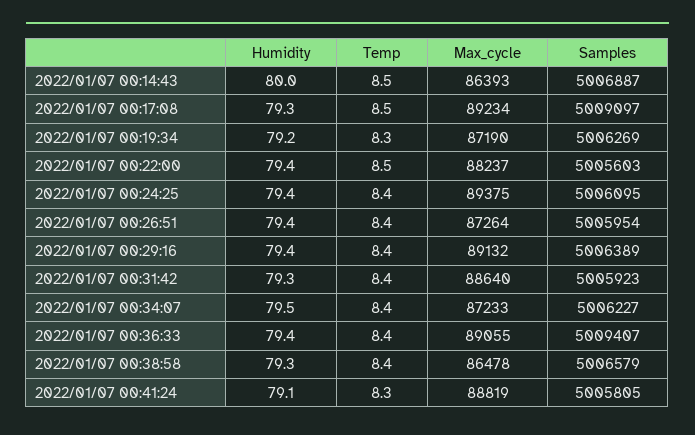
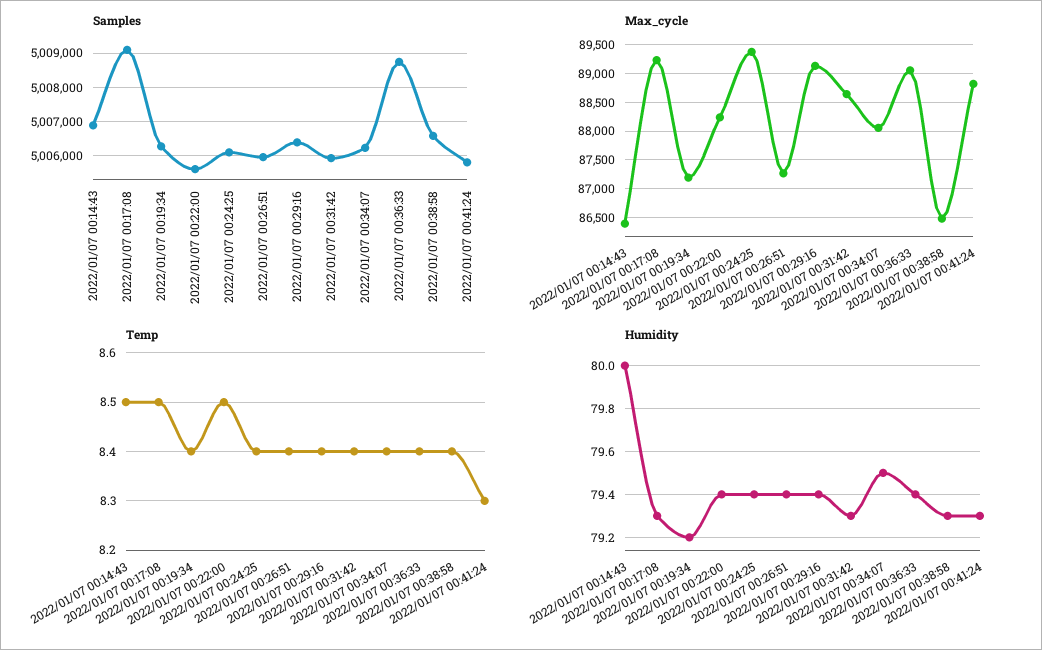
  {
    "Humidity": {
      "2022/01/07 00:14:43": 80,
      "2022/01/07 00:17:08": 79.3,
      "2022/01/07 00:19:34": 79.2,
      "2022/01/07 00:22:00": 79.4,
      "2022/01/07 00:24:25": 79.4,
      "2022/01/07 00:26:51": 79.4,
      "2022/01/07 00:29:16": 79.4,
      "2022/01/07 00:31:42": 79.3,
      "2022/01/07 00:34:07": 79.5,
      "2022/01/07 00:36:33": 79.4,
      "2022/01/07 00:38:58": 79.3,
-     "2022/01/07 00:41:24": 79.1
+     "2022/01/07 00:41:24": 79.3
    },
    "Temp": {
      "2022/01/07 00:14:43": 8.5,
      "2022/01/07 00:17:08": 8.5,
-     "2022/01/07 00:19:34": 8.3,
+     "2022/01/07 00:19:34": 8.4,
      "2022/01/07 00:22:00": 8.5,
      "2022/01/07 00:24:25": 8.4,
      "2022/01/07 00:26:51": 8.4,
      "2022/01/07 00:29:16": 8.4,
      "2022/01/07 00:31:42": 8.4,
      "2022/01/07 00:34:07": 8.4,
      "2022/01/07 00:36:33": 8.4,
      "2022/01/07 00:38:58": 8.4,
      "2022/01/07 00:41:24": 8.3
    },
    "Max_cycle": {
      "2022/01/07 00:14:43": 86393,
      "2022/01/07 00:17:08": 89234,
      "2022/01/07 00:19:34": 87190,
      "2022/01/07 00:22:00": 88237,
      "2022/01/07 00:24:25": 89375,
      "2022/01/07 00:26:51": 87264,
      "2022/01/07 00:29:16": 89132,
      "2022/01/07 00:31:42": 88640,
-     "2022/01/07 00:34:07": 87233,
+     "2022/01/07 00:34:07": 88000,
      "2022/01/07 00:36:33": 89055,
      "2022/01/07 00:38:58": 86478,
      "2022/01/07 00:41:24": 88819
    },
    "Samples": {
      "2022/01/07 00:14:43": 5006887,
      "2022/01/07 00:17:08": 5009097,
      "2022/01/07 00:19:34": 5006269,
      "2022/01/07 00:22:00": 5005603,
      "2022/01/07 00:24:25": 5006095,
      "2022/01/07 00:26:51": 5005954,
      "2022/01/07 00:29:16": 5006389,
      "2022/01/07 00:31:42": 5005923,
      "2022/01/07 00:34:07": 5006227,
-     "2022/01/07 00:36:33": 5009407,
+     "2022/01/07 00:36:33": 5008800,
      "2022/01/07 00:38:58": 5006579,
      "2022/01/07 00:41:24": 5005805
    }
  }

